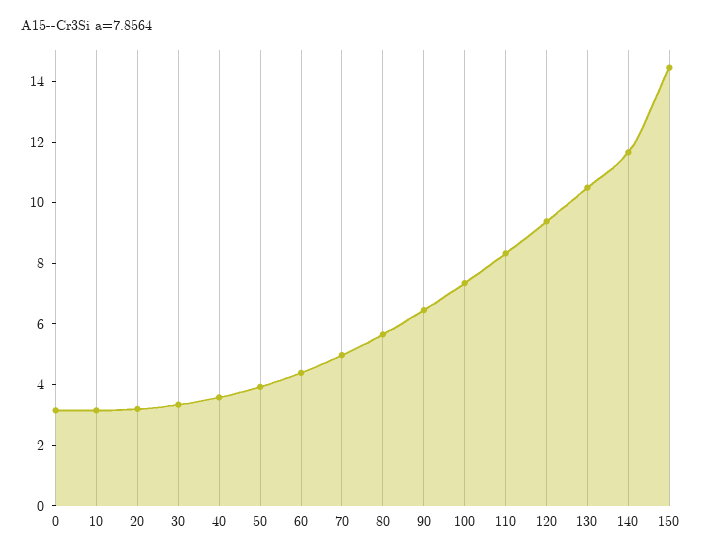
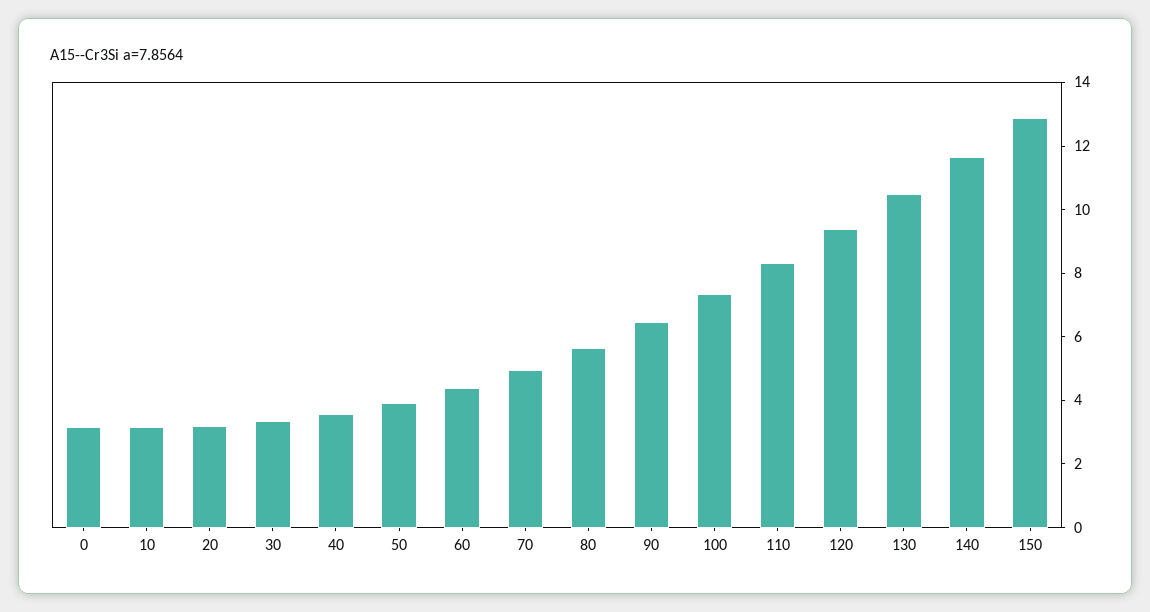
  {
    "0": 3,
    "10": 3,
    "20": 3,
    "30": 3.5,
    "40": 3.5,
    "50": 4,
    "60": 4.5,
    "70": 5,
    "80": 5.5,
    "90": 6.5,
    "100": 7.5,
    "110": 8.5,
    "120": 9.5,
    "130": 10.5,
    "140": 11.5,
-   "150": 14.5
+   "150": 13
  }

